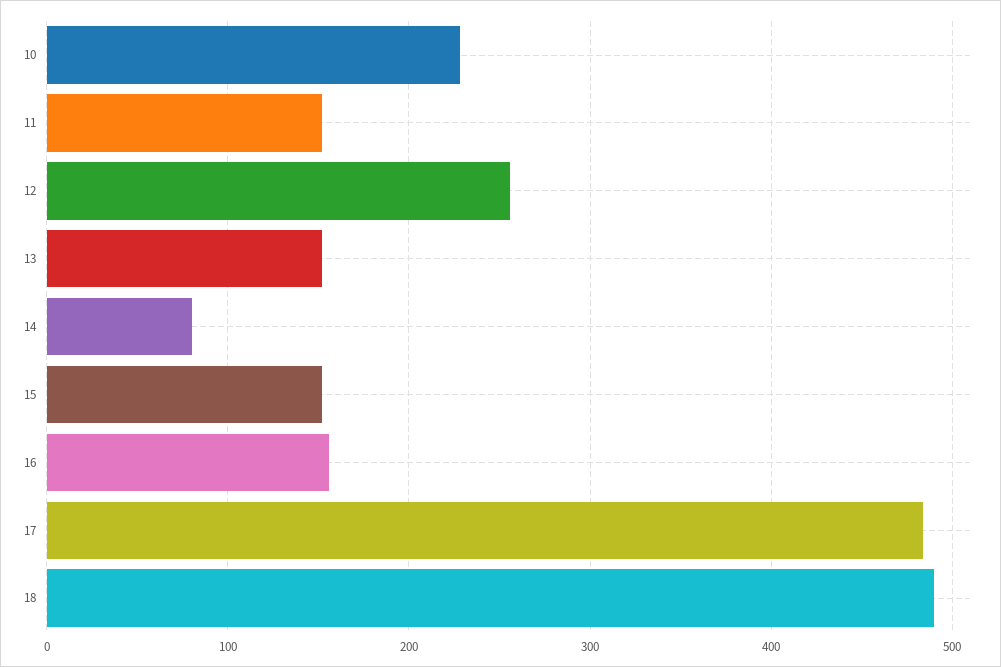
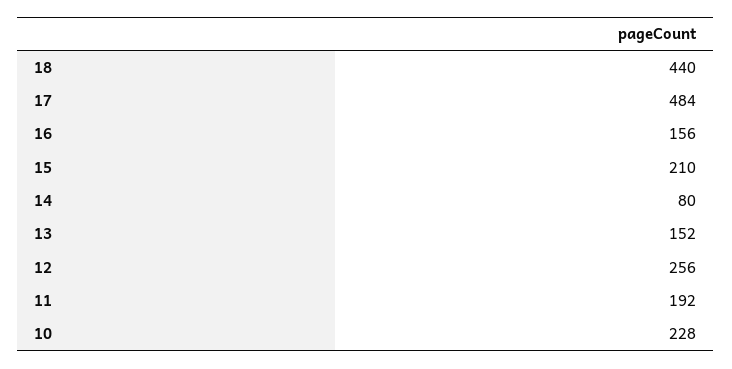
  {
    "10": 228,
-   "11": 150,
+   "11": 192,
    "12": 256,
    "13": 152,
    "14": 80,
-   "15": 150,
+   "15": 210,
    "16": 156,
    "17": 484,
-   "18": 490
+   "18": 440
  }

